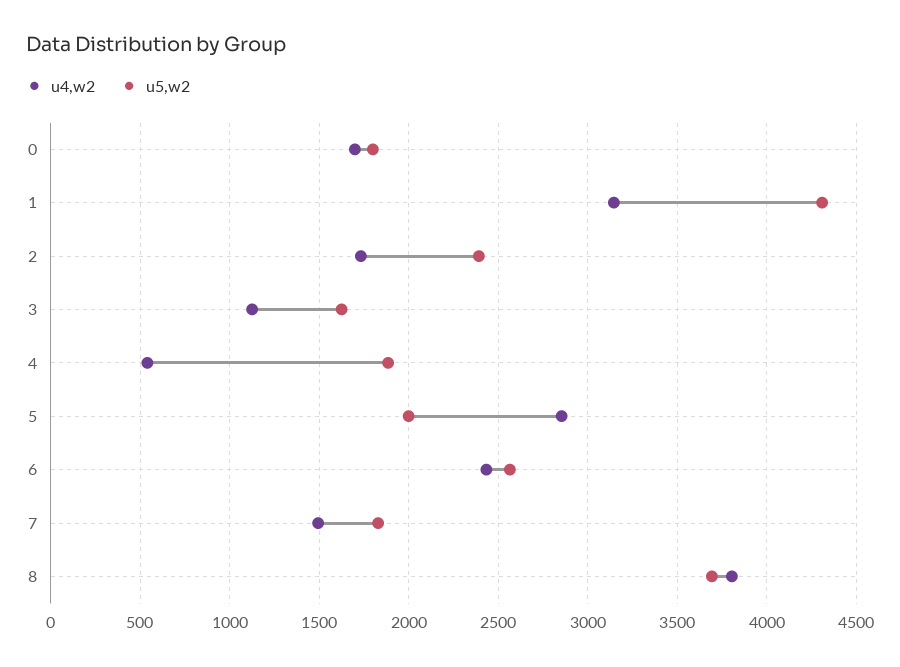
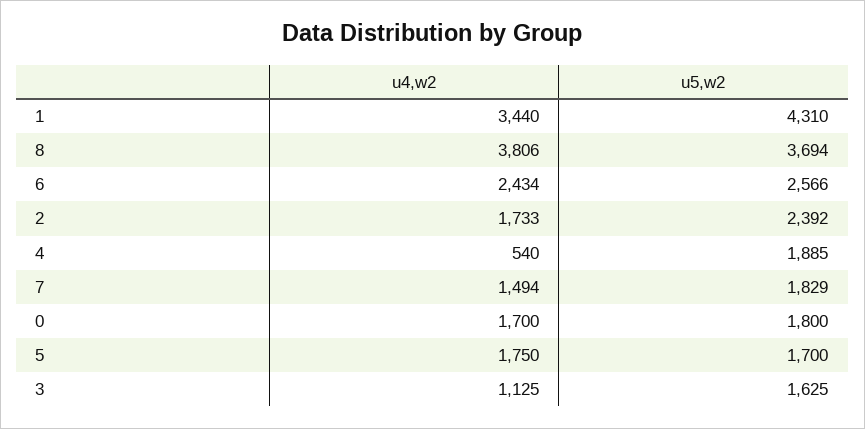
  {
    "u4,w2": {
      "0": 1700,
-     "1": 3150,
+     "1": 3440,
      "2": 1733,
      "3": 1125,
      "4": 540,
-     "5": 2850,
+     "5": 1750,
      "6": 2434,
      "7": 1494,
      "8": 3806
    },
    "u5,w2": {
      "0": 1800,
      "1": 4310,
      "2": 2392,
      "3": 1625,
      "4": 1885,
-     "5": 2000,
+     "5": 1700,
      "6": 2566,
      "7": 1829,
      "8": 3694
    }
  }

